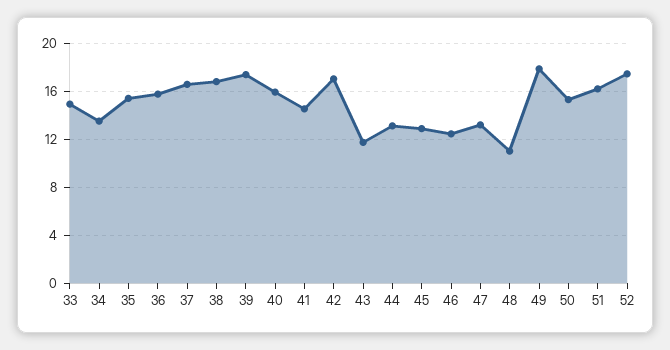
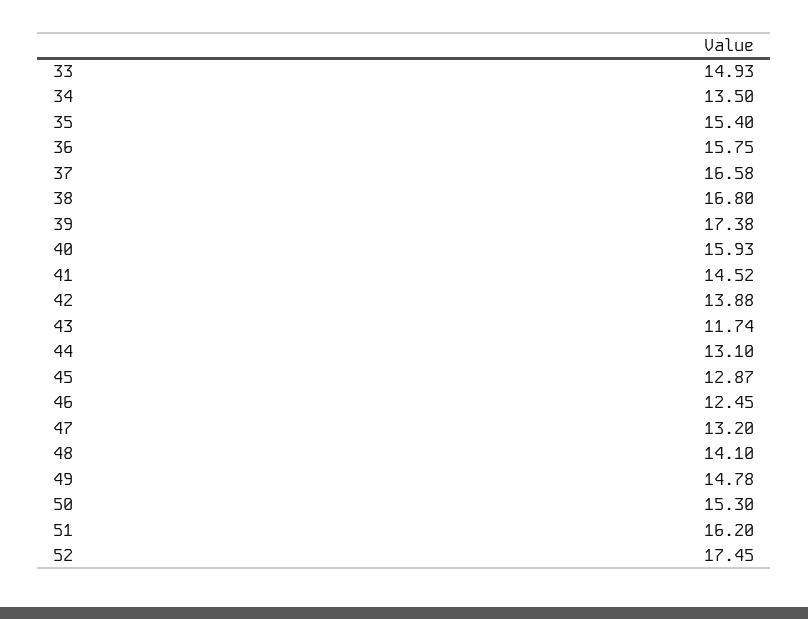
  {
    "33": 14.93,
    "34": 13.5,
    "35": 15.4,
    "36": 15.75,
    "37": 16.58,
    "38": 16.8,
    "39": 17.38,
    "40": 15.93,
    "41": 14.52,
-   "42": 17,
+   "42": 13.88,
    "43": 11.74,
    "44": 13.1,
    "45": 12.87,
    "46": 12.45,
    "47": 13.2,
-   "48": 11,
+   "48": 14.1,
-   "49": 18,
+   "49": 14.78,
    "50": 15.3,
    "51": 16.2,
    "52": 17.45
  }

